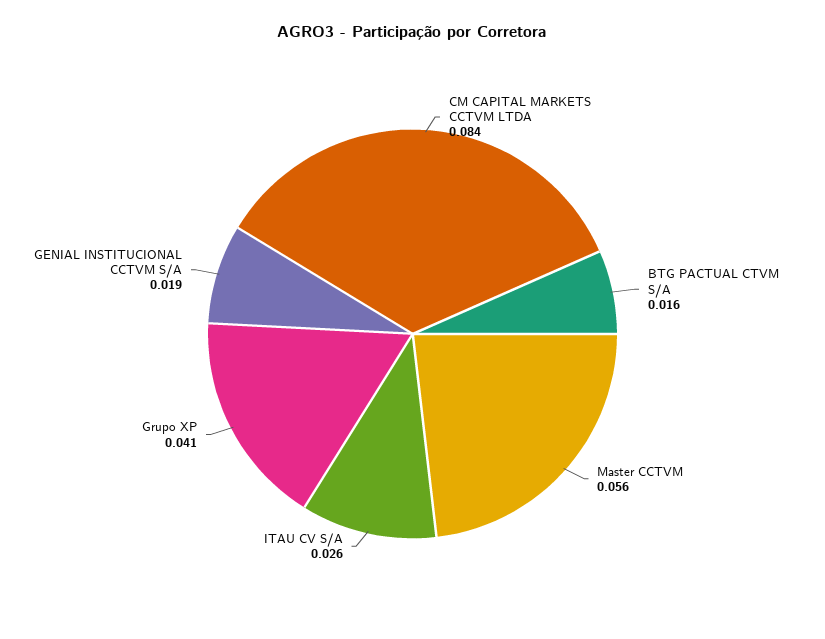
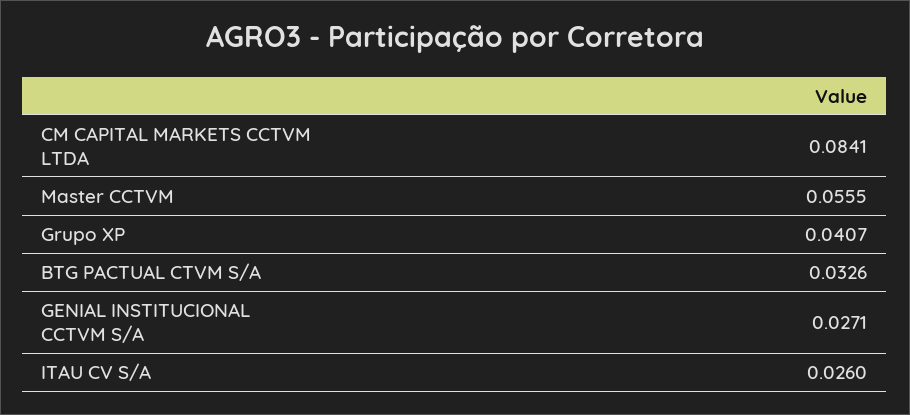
  {
    "CM CAPITAL MARKETS CCTVM LTDA": 0.0841,
-   "BTG PACTUAL CTVM S/A": 0.016,
+   "BTG PACTUAL CTVM S/A": 0.0326,
    "Master CCTVM": 0.0555,
    "ITAU CV S/A": 0.026,
    "Grupo XP": 0.0407,
-   "GENIAL INSTITUCIONAL CCTVM S/A": 0.019
+   "GENIAL INSTITUCIONAL CCTVM S/A": 0.0271
  }

